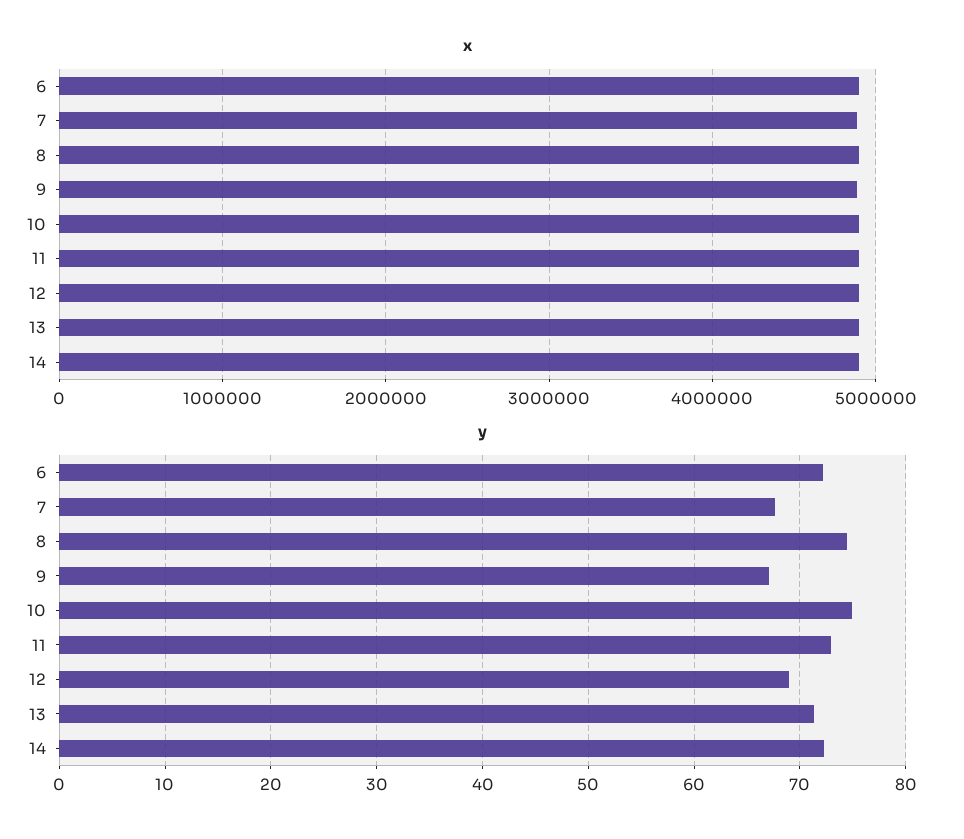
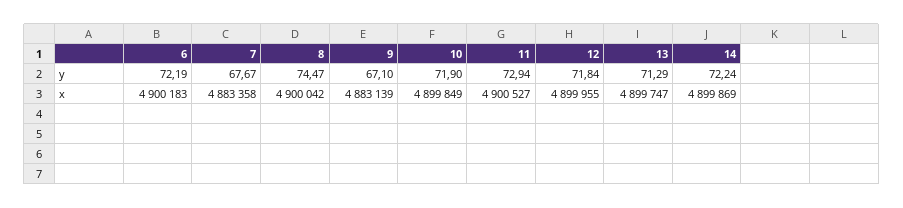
  {
    "x": {
      "6": 4900183,
      "7": 4883358,
      "8": 4900042,
      "9": 4883139,
      "10": 4899849,
      "11": 4900527,
      "12": 4899955,
      "13": 4899747,
      "14": 4899869
    },
    "y": {
      "6": 72.19,
      "7": 67.67,
      "8": 74.47,
      "9": 67.1,
-     "10": 75,
+     "10": 71.9,
      "11": 72.94,
-     "12": 69,
+     "12": 71.84,
      "13": 71.29,
      "14": 72.24
    }
  }

